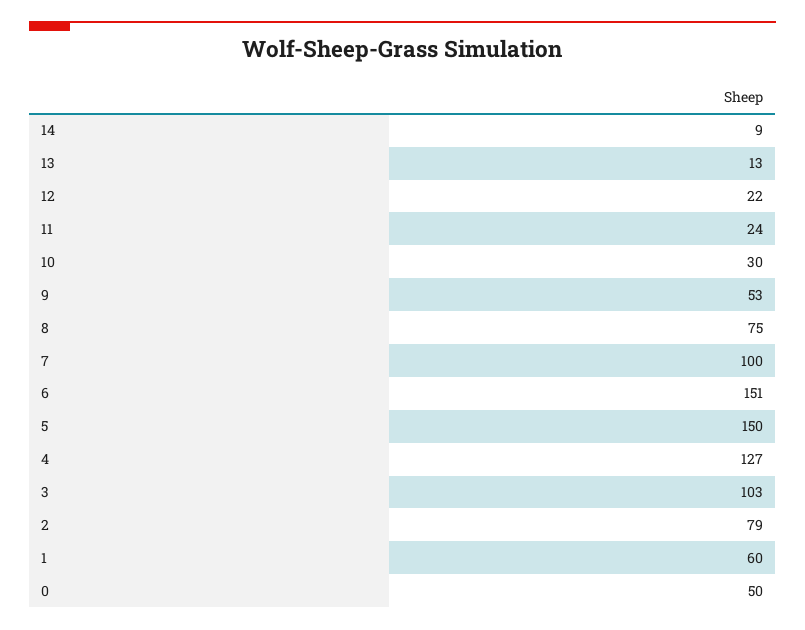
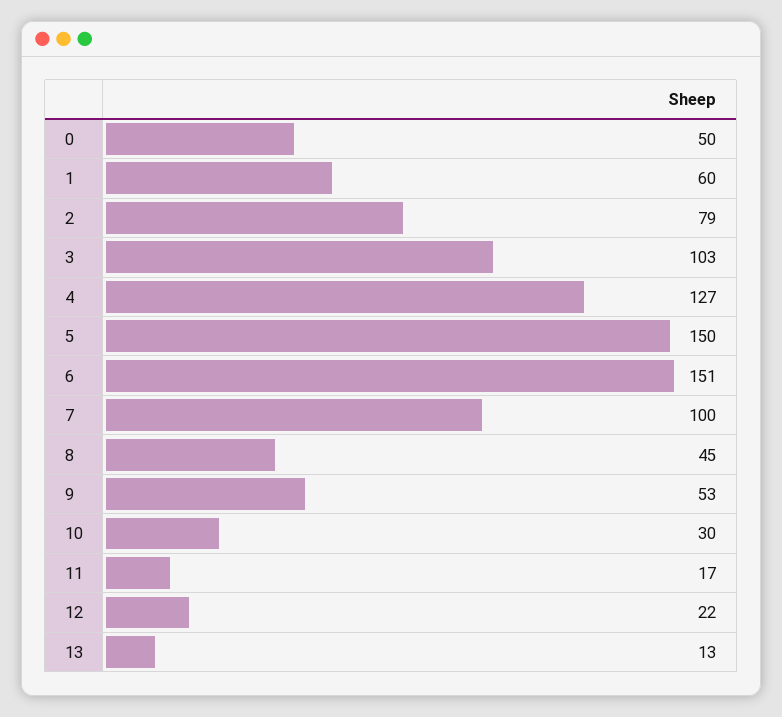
  {
-   "14": 9,
    "13": 13,
    "12": 22,
-   "11": 24,
+   "11": 17,
    "10": 30,
    "9": 53,
-   "8": 75,
+   "8": 45,
    "7": 100,
    "6": 151,
    "5": 150,
    "4": 127,
    "3": 103,
    "2": 79,
    "1": 60,
    "0": 50
  }

